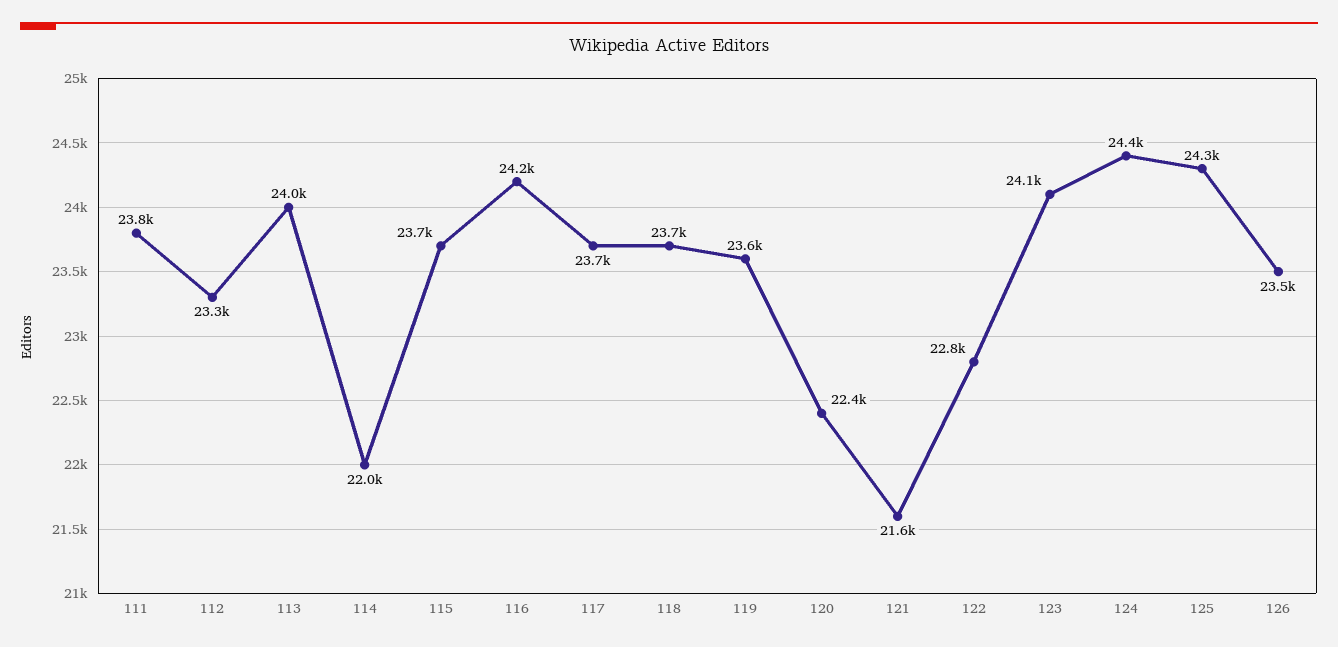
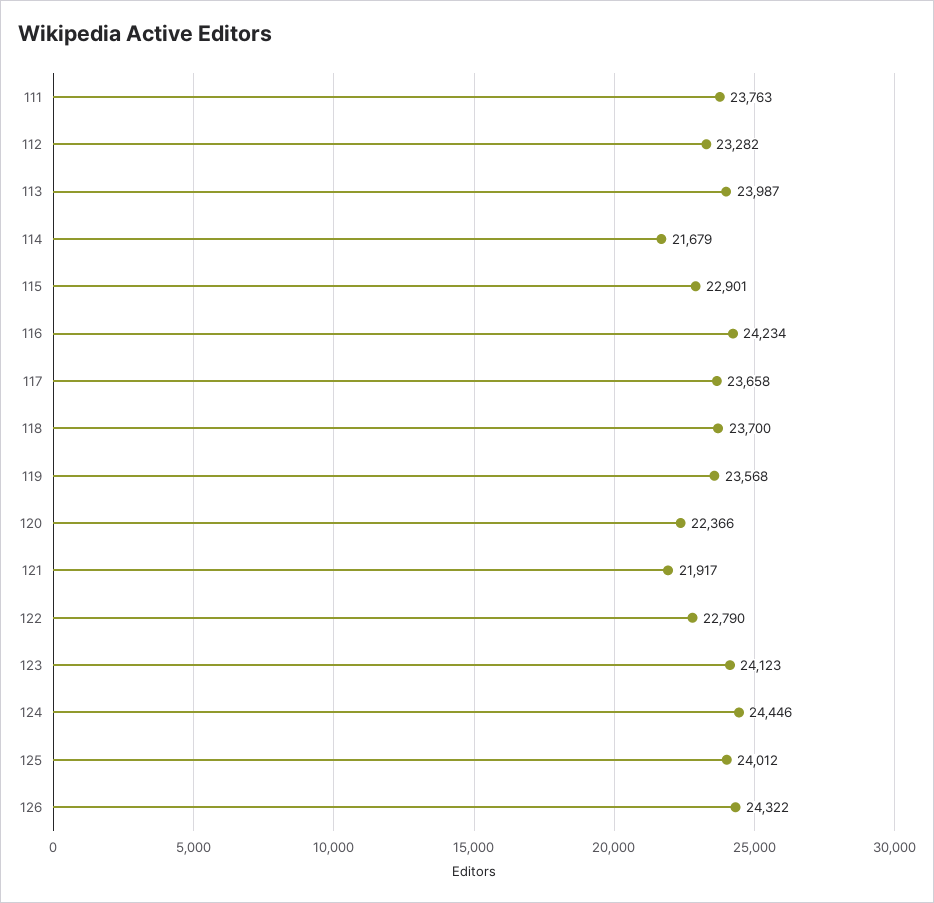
  {
    "111": 23763,
    "112": 23282,
    "113": 23987,
-   "114": 22000,
+   "114": 21679,
-   "115": 23700,
+   "115": 22901,
    "116": 24234,
    "117": 23658,
    "118": 23700,
    "119": 23568,
    "120": 22366,
-   "121": 21600,
+   "121": 21917,
    "122": 22790,
    "123": 24123,
    "124": 24446,
-   "125": 24300,
+   "125": 24012,
-   "126": 23500
+   "126": 24322
  }

